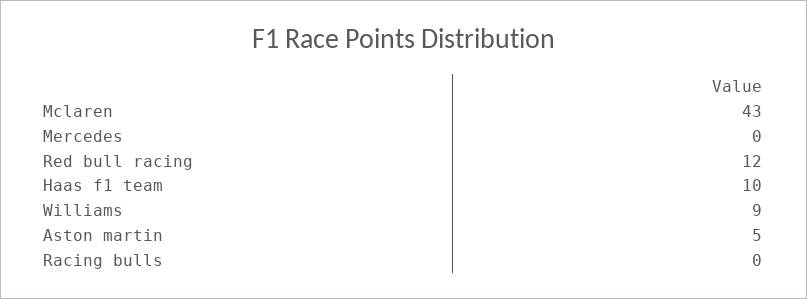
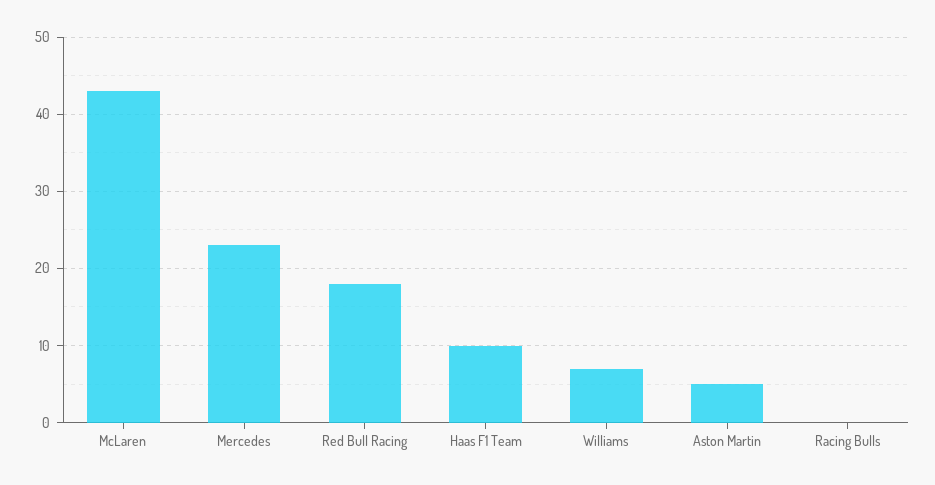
  {
    "Mclaren": 43,
-   "Mercedes": 0,
+   "Mercedes": 23,
-   "Red bull racing": 12,
+   "Red bull racing": 18,
    "Haas f1 team": 10,
-   "Williams": 9,
+   "Williams": 7,
    "Aston martin": 5,
    "Racing bulls": 0
  }

